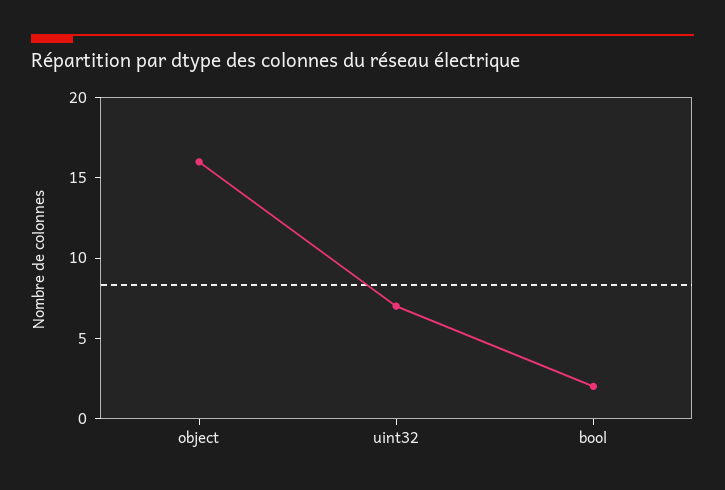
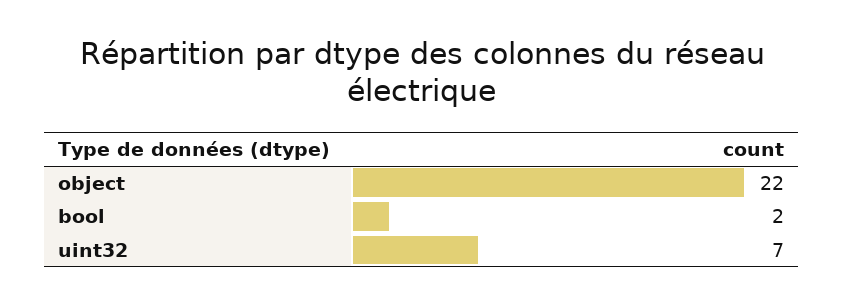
  {
-   "object": 16,
+   "object": 22,
    "uint32": 7,
    "bool": 2
  }

